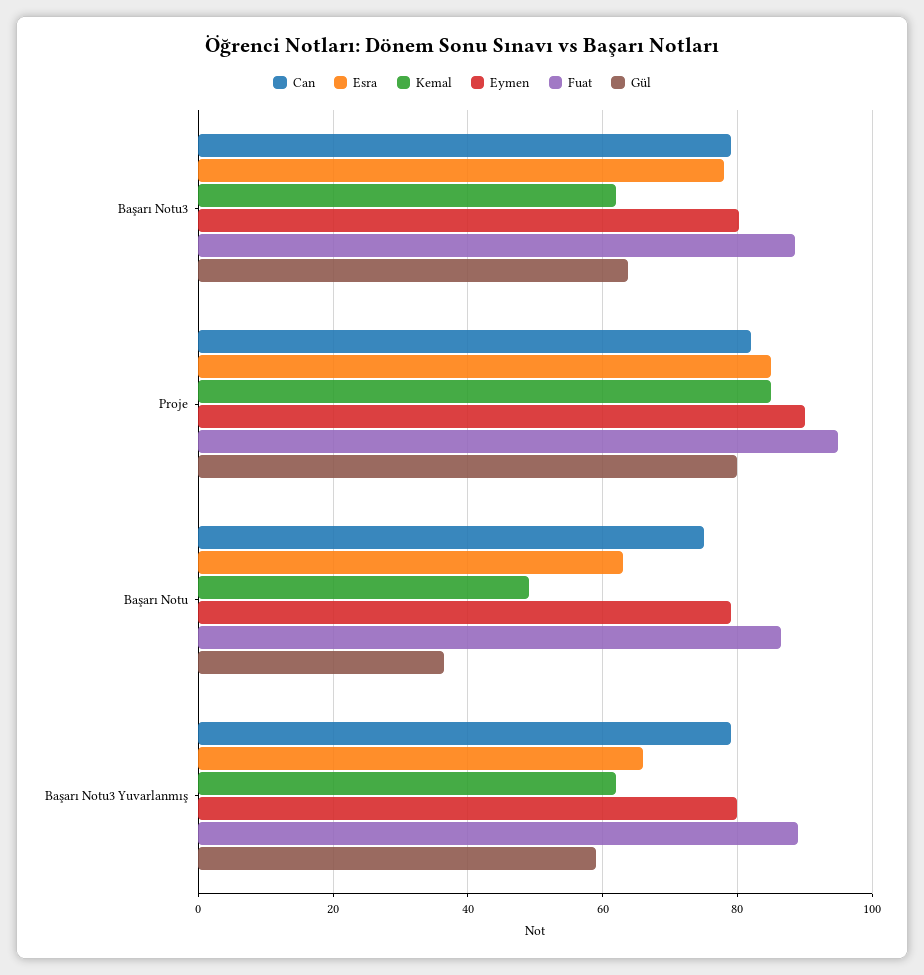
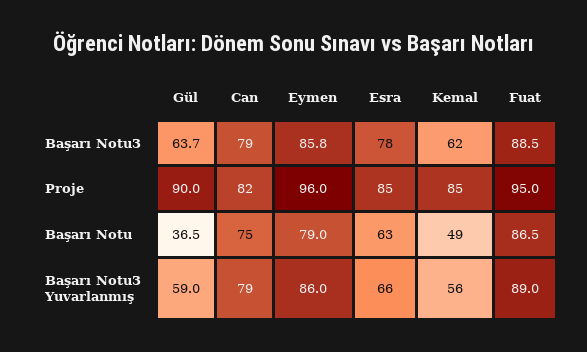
  {
    "Can": {
      "Başarı Notu3": 79,
      "Proje": 82,
      "Başarı Notu": 75,
      "Başarı Notu3 Yuvarlanmış": 79
    },
    "Esra": {
      "Başarı Notu3": 78,
      "Proje": 85,
      "Başarı Notu": 63,
      "Başarı Notu3 Yuvarlanmış": 66
    },
    "Kemal": {
      "Başarı Notu3": 62,
      "Proje": 85,
      "Başarı Notu": 49,
-     "Başarı Notu3 Yuvarlanmış": 62
+     "Başarı Notu3 Yuvarlanmış": 56
    },
    "Eymen": {
-     "Başarı Notu3": 80,
+     "Başarı Notu3": 85.8,
-     "Proje": 90,
+     "Proje": 96,
      "Başarı Notu": 79,
-     "Başarı Notu3 Yuvarlanmış": 80
+     "Başarı Notu3 Yuvarlanmış": 86
    },
    "Fuat": {
      "Başarı Notu3": 88.5,
      "Proje": 95,
      "Başarı Notu": 86.5,
      "Başarı Notu3 Yuvarlanmış": 89
    },
    "Gül": {
      "Başarı Notu3": 63.7,
-     "Proje": 80,
+     "Proje": 90,
      "Başarı Notu": 36.5,
      "Başarı Notu3 Yuvarlanmış": 59
    }
  }

